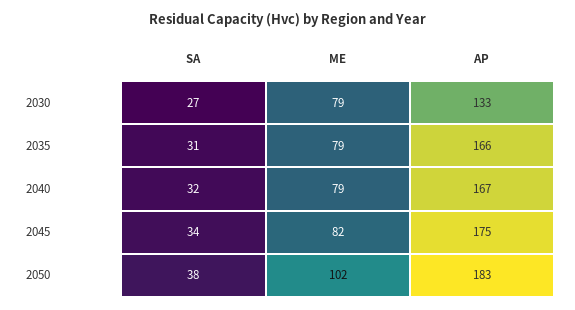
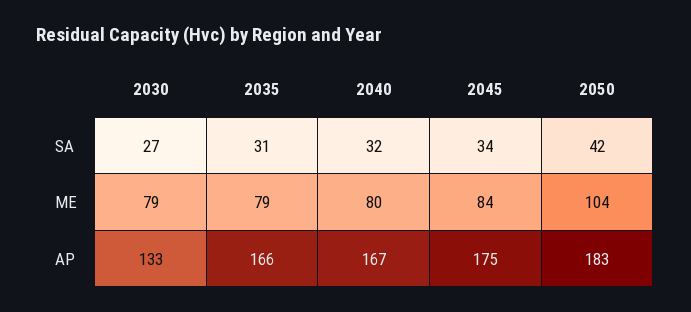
  {
    "SA": {
      "2030": 27,
      "2035": 31,
      "2040": 32,
      "2045": 34,
-     "2050": 38
+     "2050": 42
    },
    "ME": {
      "2030": 79,
      "2035": 79,
-     "2040": 79,
+     "2040": 80,
-     "2045": 82,
+     "2045": 84,
-     "2050": 102
+     "2050": 104
    },
    "AP": {
      "2030": 133,
      "2035": 166,
      "2040": 167,
      "2045": 175,
      "2050": 183
    }
  }

